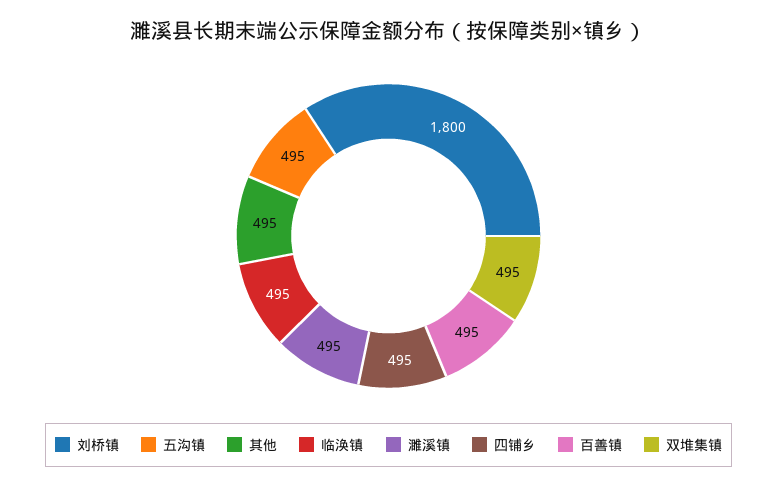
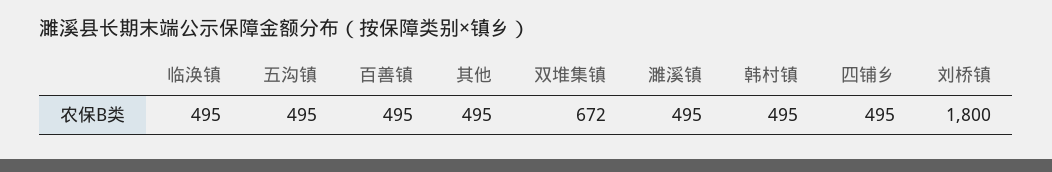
  {
    "刘桥镇": 1800,
    "五沟镇": 495,
    "其他": 495,
    "临涣镇": 495,
    "濉溪镇": 495,
    "四铺乡": 495,
    "百善镇": 495,
-   "双堆集镇": 495
+   "双堆集镇": 672,
+   "韩村镇": 495
  }

